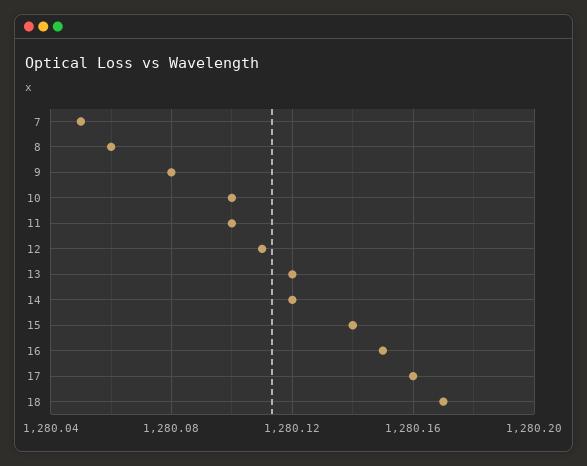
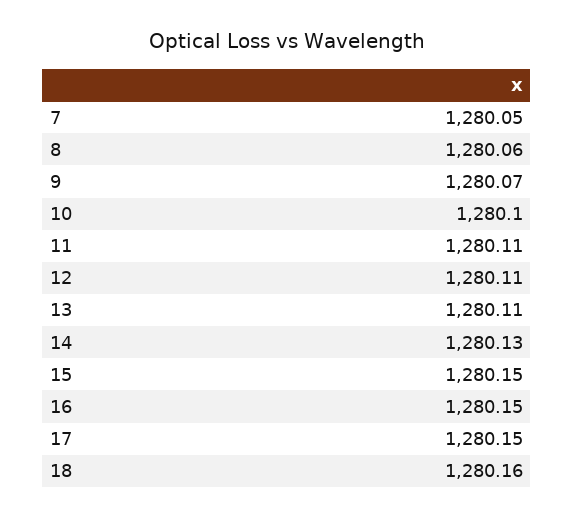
  {
    "7": 1280.05,
    "8": 1280.06,
-   "9": 1280.08,
+   "9": 1280.07,
    "10": 1280.1,
-   "11": 1280.1,
+   "11": 1280.11,
    "12": 1280.11,
-   "13": 1280.12,
+   "13": 1280.11,
-   "14": 1280.12,
+   "14": 1280.13,
-   "15": 1280.14,
+   "15": 1280.15,
    "16": 1280.15,
-   "17": 1280.16,
+   "17": 1280.15,
-   "18": 1280.17
+   "18": 1280.16
  }

